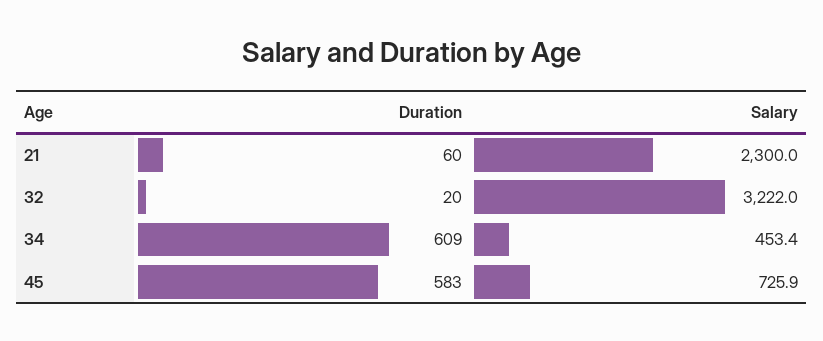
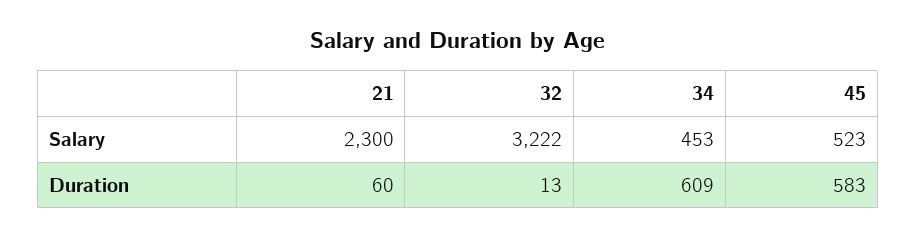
  {
    "Duration": {
      "21": 60,
-     "32": 20,
+     "32": 13,
      "34": 609,
      "45": 583
    },
    "Salary": {
      "21": 2300,
      "32": 3222,
      "34": 453.4,
-     "45": 725.9
+     "45": 523
    }
  }

